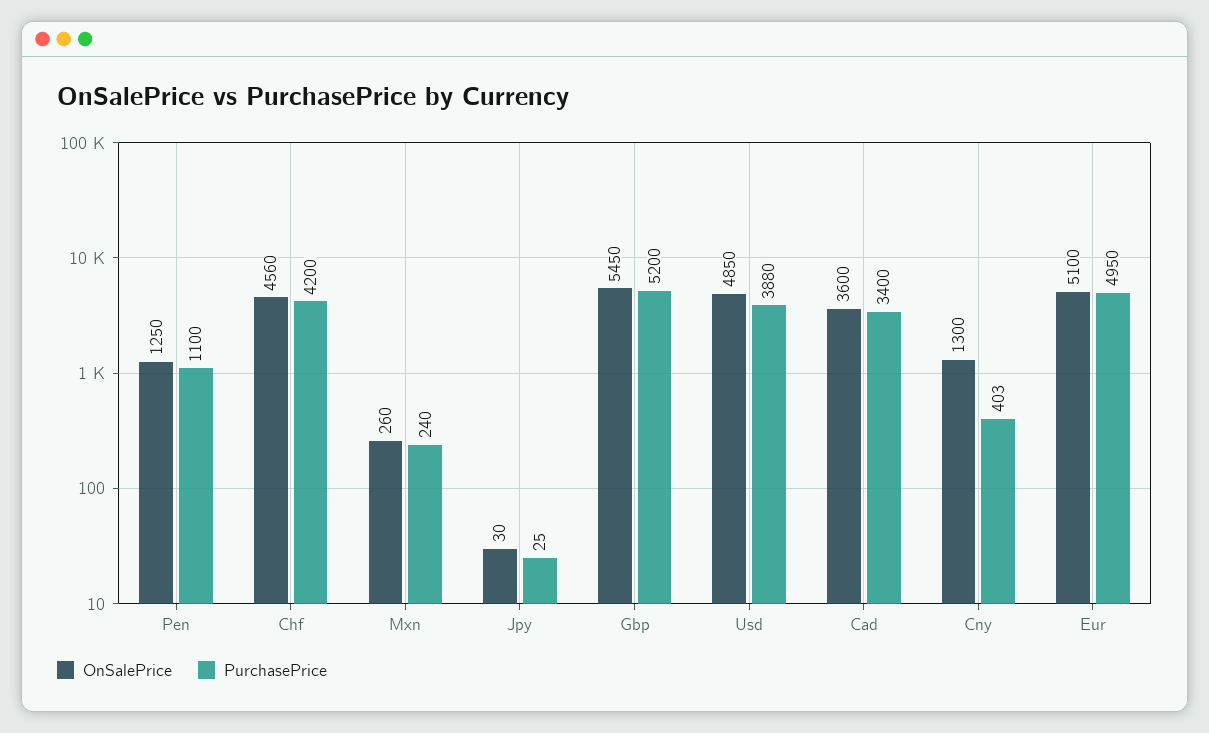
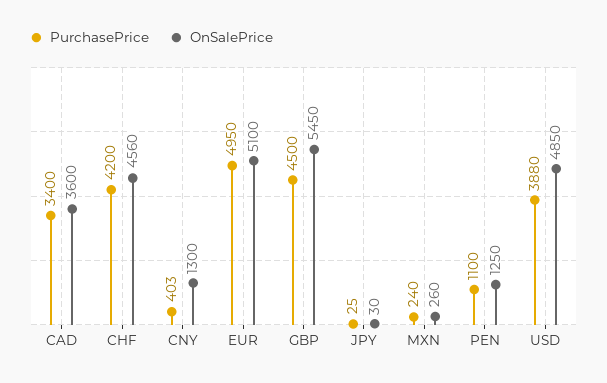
  {
    "OnSalePrice": {
      "Pen": 1250,
      "Chf": 4560,
      "Mxn": 260,
      "Jpy": 30,
      "Gbp": 5450,
      "Usd": 4850,
      "Cad": 3600,
      "Cny": 1300,
      "Eur": 5100
    },
    "PurchasePrice": {
      "Pen": 1100,
      "Chf": 4200,
      "Mxn": 240,
      "Jpy": 25,
-     "Gbp": 5200,
+     "Gbp": 4500,
      "Usd": 3880,
      "Cad": 3400,
      "Cny": 403,
      "Eur": 4950
    }
  }

